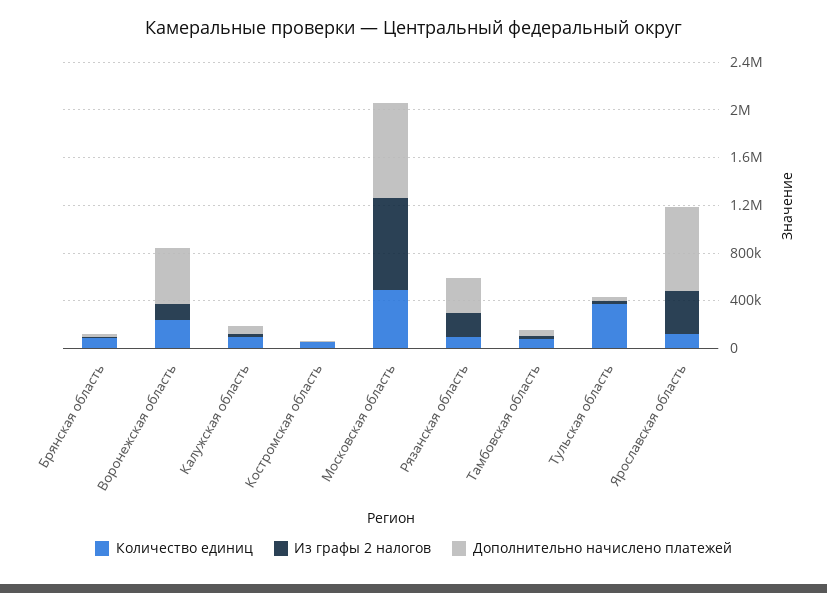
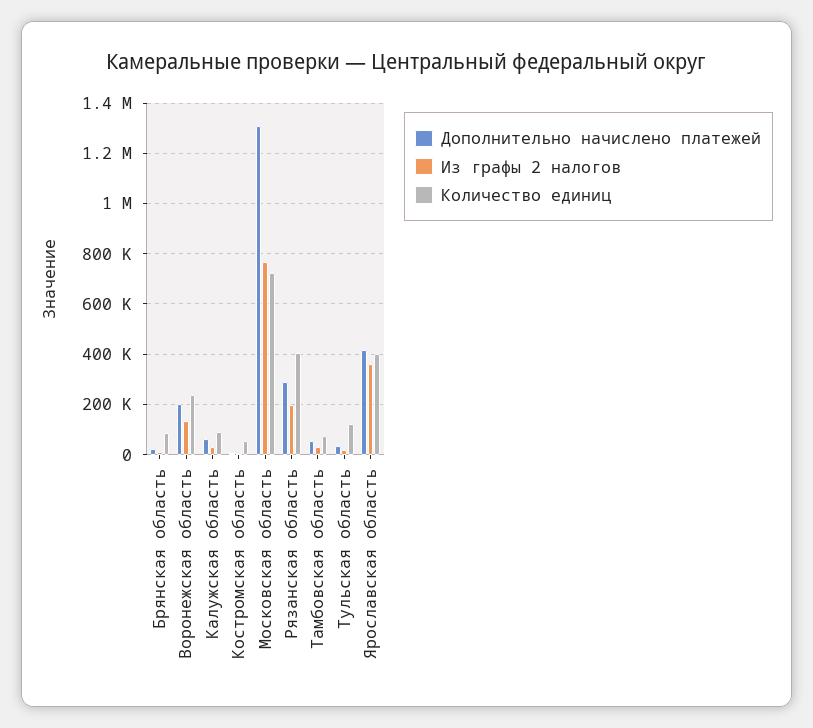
  {
    "Количество единиц": {
      "Брянская область": 75000,
      "Воронежская область": 225000,
      "Калужская область": 100000,
      "Костромская область": 50000,
-     "Московская область": 500000,
+     "Московская область": 725000,
-     "Рязанская область": 100000,
+     "Рязанская область": 400000,
      "Тамбовская область": 75000,
-     "Тульская область": 400000,
+     "Тульская область": 125000,
-     "Ярославская область": 100000
+     "Ярославская область": 400000
    },
    "Из графы 2 налогов": {
      "Брянская область": 0,
      "Воронежская область": 125000,
      "Калужская область": 25000,
      "Костромская область": 0,
      "Московская область": 775000,
      "Рязанская область": 200000,
      "Тамбовская область": 25000,
      "Тульская область": 25000,
      "Ярославская область": 350000
    },
    "Дополнительно начислено платежей": {
      "Брянская область": 25000,
-     "Воронежская область": 500000,
+     "Воронежская область": 200000,
      "Калужская область": 75000,
      "Костромская область": 0,
-     "Московская область": 800000,
+     "Московская область": 1300000,
      "Рязанская область": 300000,
      "Тамбовская область": 50000,
      "Тульская область": 25000,
-     "Ярославская область": 700000
+     "Ярославская область": 425000
    }
  }

